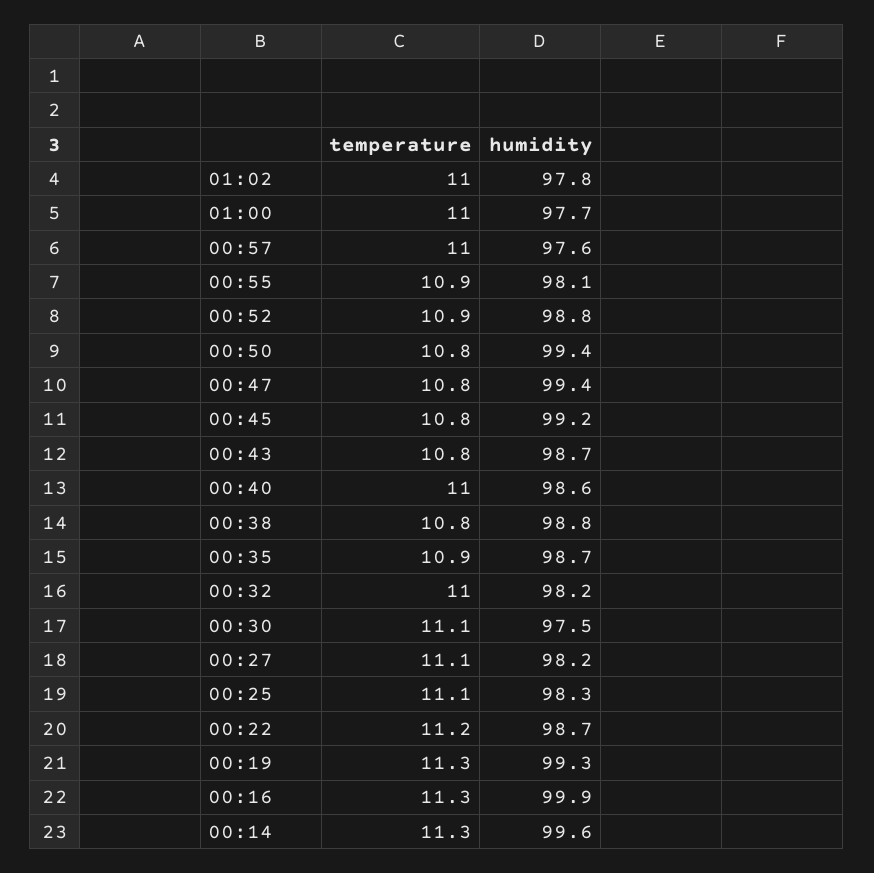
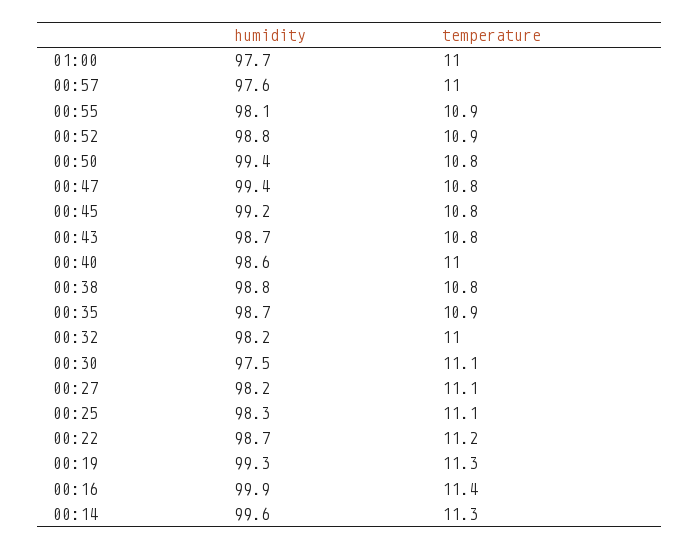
  {
    "temperature": {
-     "01:02": 11,
      "01:00": 11,
      "00:57": 11,
      "00:55": 10.9,
      "00:52": 10.9,
      "00:50": 10.8,
      "00:47": 10.8,
      "00:45": 10.8,
      "00:43": 10.8,
      "00:40": 11,
      "00:38": 10.8,
      "00:35": 10.9,
      "00:32": 11,
      "00:30": 11.1,
      "00:27": 11.1,
      "00:25": 11.1,
      "00:22": 11.2,
      "00:19": 11.3,
-     "00:16": 11.3,
+     "00:16": 11.4,
      "00:14": 11.3
    },
    "humidity": {
-     "01:02": 97.8,
      "01:00": 97.7,
      "00:57": 97.6,
      "00:55": 98.1,
      "00:52": 98.8,
      "00:50": 99.4,
      "00:47": 99.4,
      "00:45": 99.2,
      "00:43": 98.7,
      "00:40": 98.6,
      "00:38": 98.8,
      "00:35": 98.7,
      "00:32": 98.2,
      "00:30": 97.5,
      "00:27": 98.2,
      "00:25": 98.3,
      "00:22": 98.7,
      "00:19": 99.3,
      "00:16": 99.9,
      "00:14": 99.6
    }
  }

